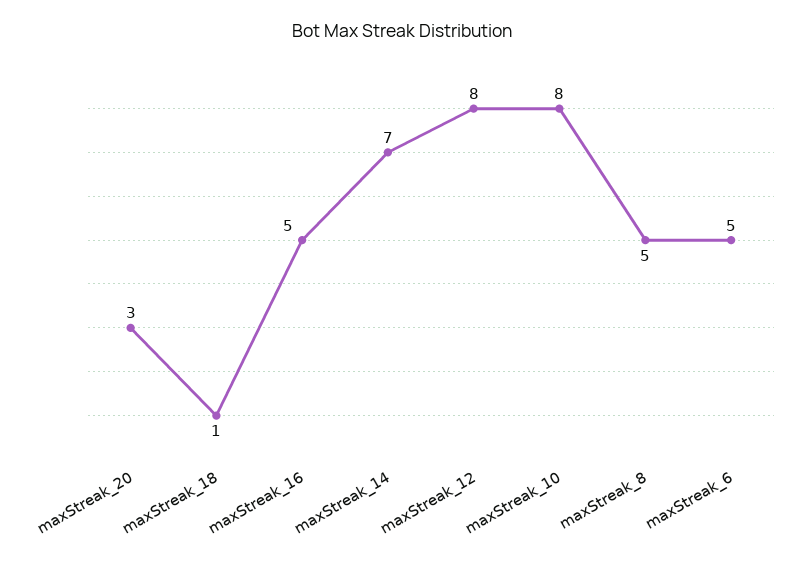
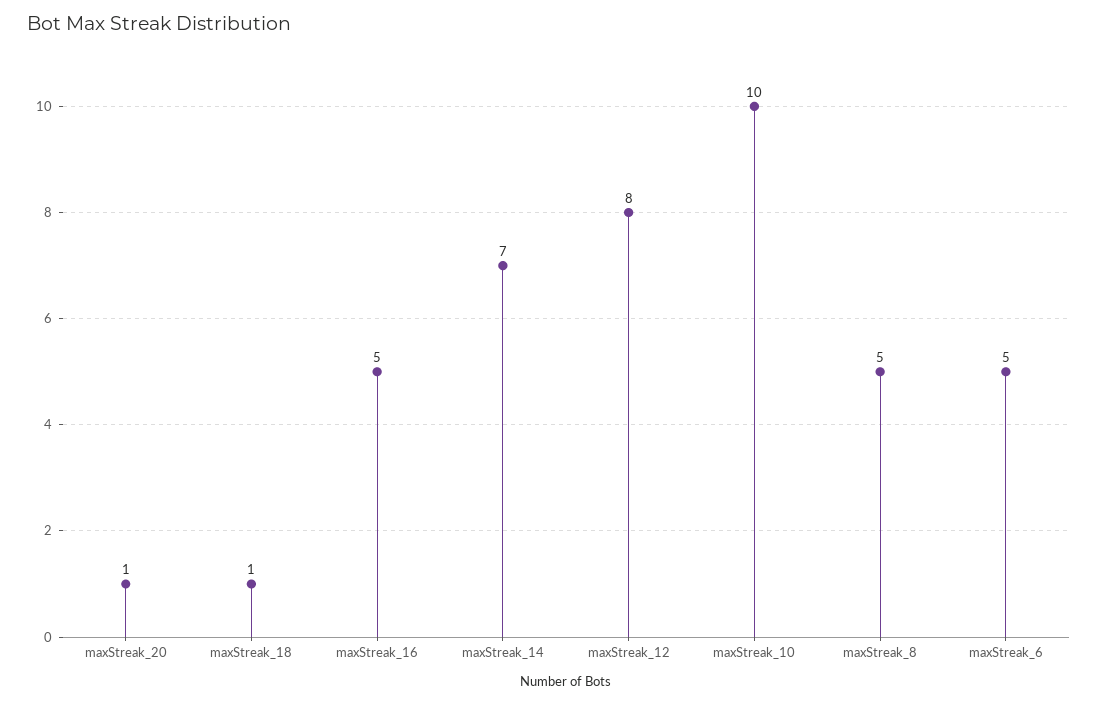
  {
-   "maxStreak_20": 3,
+   "maxStreak_20": 1,
    "maxStreak_18": 1,
    "maxStreak_16": 5,
    "maxStreak_14": 7,
    "maxStreak_12": 8,
-   "maxStreak_10": 8,
+   "maxStreak_10": 10,
    "maxStreak_8": 5,
    "maxStreak_6": 5
  }

